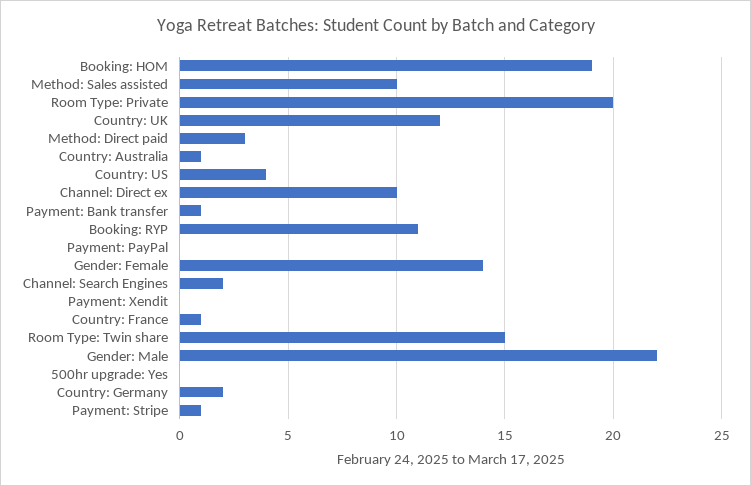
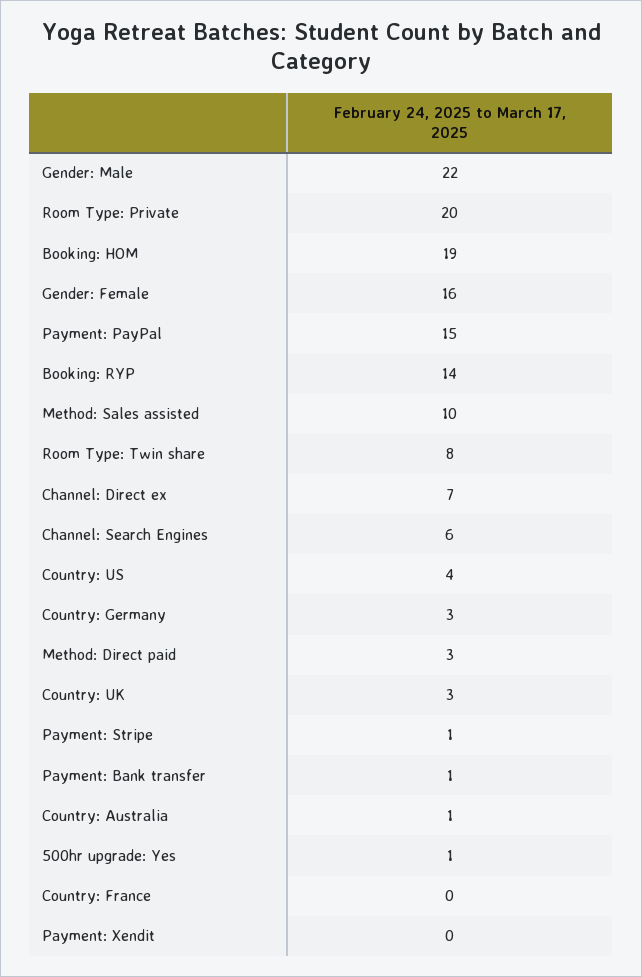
  {
    "Booking: HOM": 19,
    "Method: Sales assisted": 10,
    "Room Type: Private": 20,
-   "Country: UK": 12,
+   "Country: UK": 3,
    "Method: Direct paid": 3,
    "Country: Australia": 1,
    "Country: US": 4,
-   "Channel: Direct ex": 10,
+   "Channel: Direct ex": 7,
    "Payment: Bank transfer": 1,
-   "Booking: RYP": 11,
+   "Booking: RYP": 14,
-   "Payment: PayPal": 0,
+   "Payment: PayPal": 15,
-   "Gender: Female": 14,
+   "Gender: Female": 16,
-   "Channel: Search Engines": 2,
+   "Channel: Search Engines": 6,
    "Payment: Xendit": 0,
-   "Country: France": 1,
+   "Country: France": 0,
-   "Room Type: Twin share": 15,
+   "Room Type: Twin share": 8,
    "Gender: Male": 22,
-   "500hr upgrade: Yes": 0,
+   "500hr upgrade: Yes": 1,
-   "Country: Germany": 2,
+   "Country: Germany": 3,
    "Payment: Stripe": 1
  }

